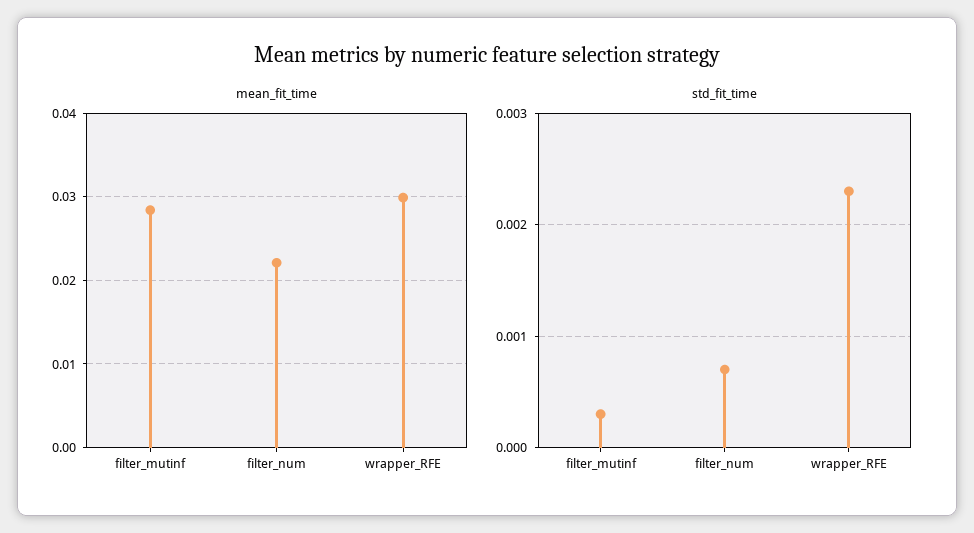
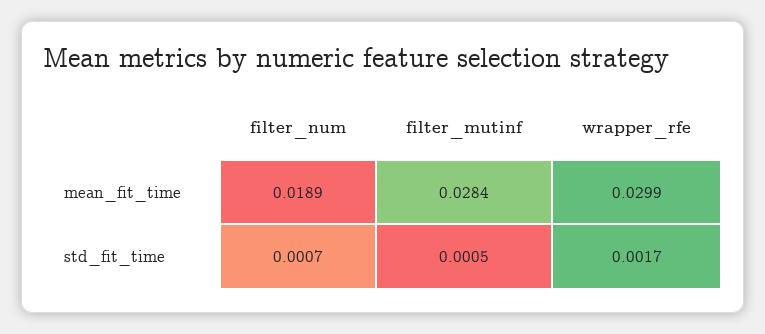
  {
    "mean_fit_time": {
      "filter_mutinf": 0.0284,
-     "filter_num": 0.022,
+     "filter_num": 0.0189,
      "wrapper_RFE": 0.0299
    },
    "std_fit_time": {
-     "filter_mutinf": 0.0003,
+     "filter_mutinf": 0.0005,
      "filter_num": 0.0007,
-     "wrapper_RFE": 0.0023
+     "wrapper_RFE": 0.0017
    }
  }

